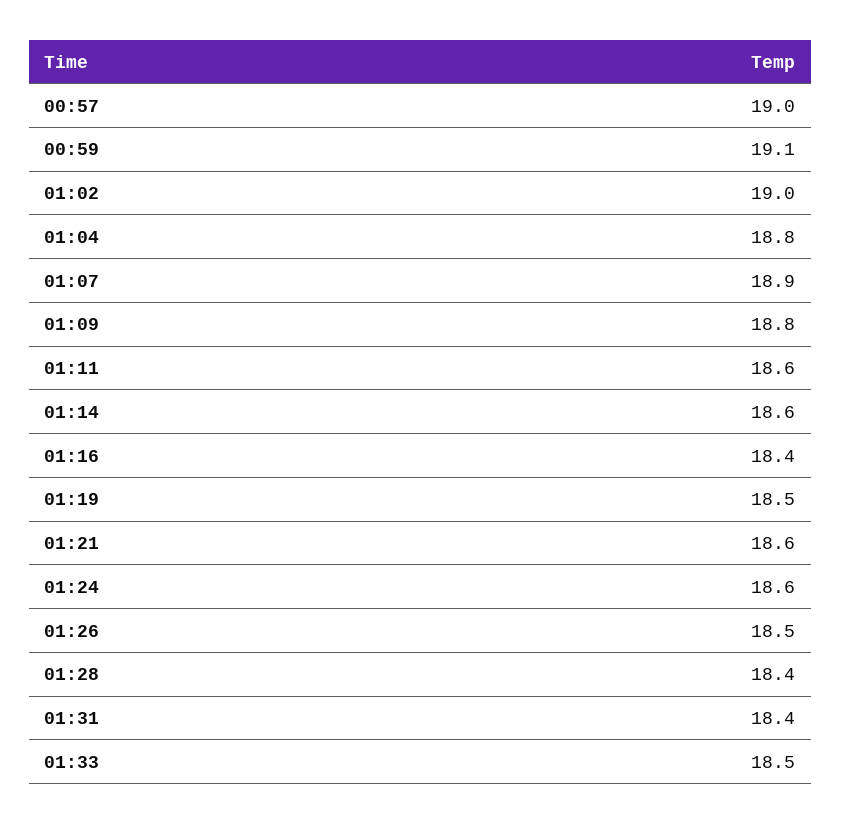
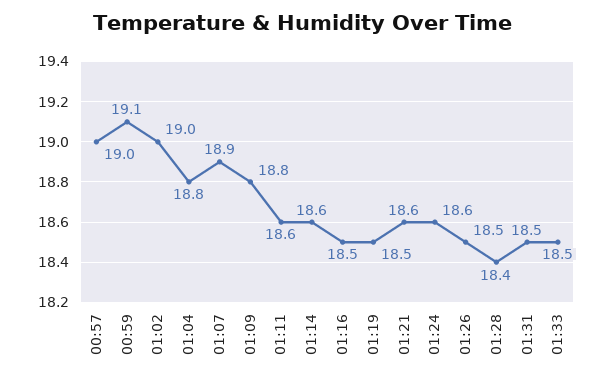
  {
    "00:57": 19,
    "00:59": 19.1,
    "01:02": 19,
    "01:04": 18.8,
    "01:07": 18.9,
    "01:09": 18.8,
    "01:11": 18.6,
    "01:14": 18.6,
-   "01:16": 18.4,
+   "01:16": 18.5,
    "01:19": 18.5,
    "01:21": 18.6,
    "01:24": 18.6,
    "01:26": 18.5,
    "01:28": 18.4,
-   "01:31": 18.4,
+   "01:31": 18.5,
    "01:33": 18.5
  }

